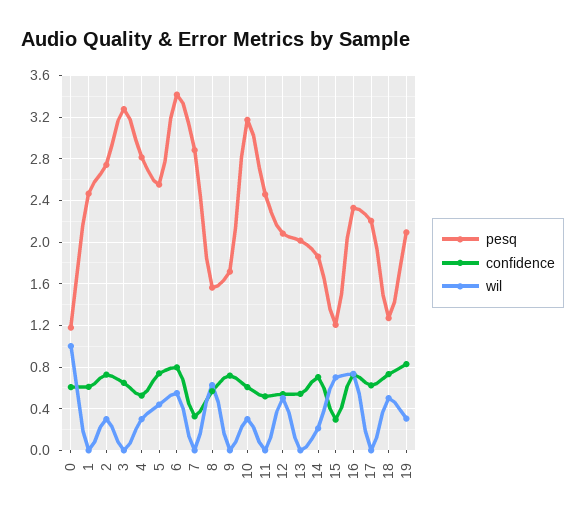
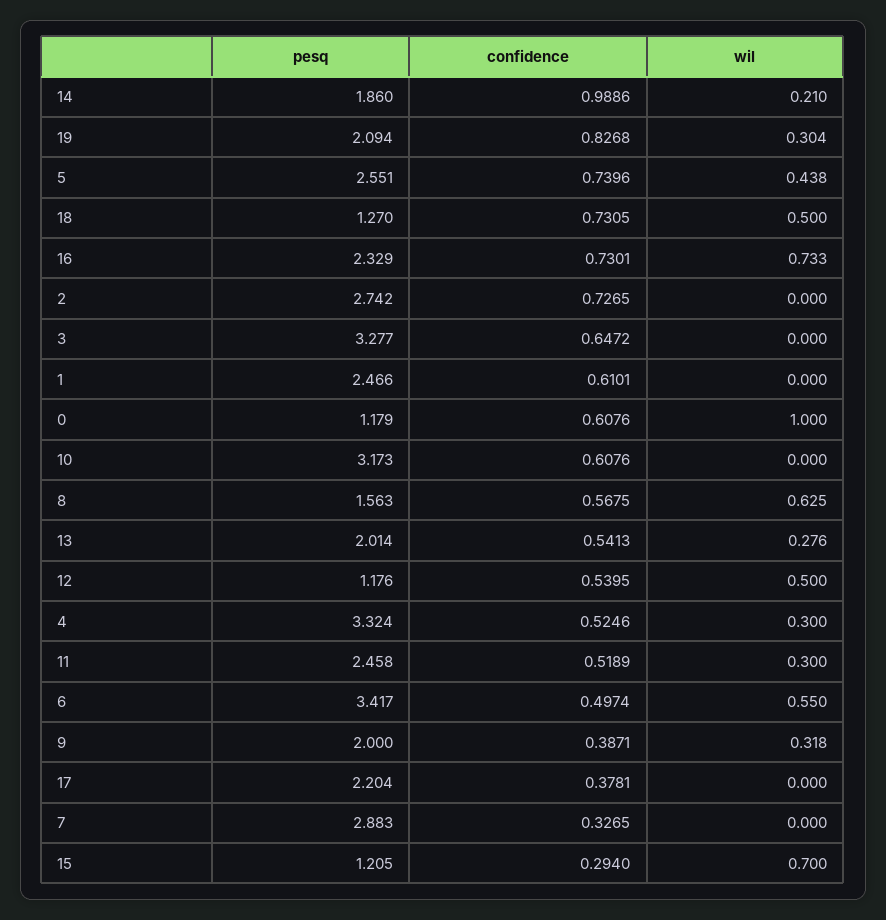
  {
    "pesq": {
      "0": 1.179,
      "1": 2.466,
      "2": 2.742,
      "3": 3.277,
-     "4": 2.8,
+     "4": 3.324,
      "5": 2.551,
      "6": 3.417,
      "7": 2.883,
      "8": 1.563,
-     "9": 1.7,
+     "9": 2,
      "10": 3.173,
      "11": 2.458,
-     "12": 2.1,
+     "12": 1.176,
      "13": 2.014,
      "14": 1.86,
      "15": 1.205,
      "16": 2.329,
      "17": 2.204,
      "18": 1.27,
      "19": 2.094
    },
    "confidence": {
      "0": 0.6076,
      "1": 0.6101,
      "2": 0.7265,
      "3": 0.6472,
      "4": 0.5246,
      "5": 0.7396,
-     "6": 0.8,
+     "6": 0.4974,
      "7": 0.3265,
      "8": 0.5675,
-     "9": 0.7,
+     "9": 0.3871,
      "10": 0.6076,
      "11": 0.5189,
      "12": 0.5395,
      "13": 0.5413,
-     "14": 0.7,
+     "14": 0.9886,
      "15": 0.294,
      "16": 0.7301,
-     "17": 0.6,
+     "17": 0.3781,
      "18": 0.7305,
      "19": 0.8268
    },
    "wil": {
      "0": 1,
      "1": 0,
-     "2": 0.3,
+     "2": 0,
      "3": 0,
      "4": 0.3,
      "5": 0.438,
      "6": 0.55,
      "7": 0,
      "8": 0.625,
-     "9": 0,
+     "9": 0.318,
-     "10": 0.3,
+     "10": 0,
-     "11": 0,
+     "11": 0.3,
      "12": 0.5,
-     "13": 0,
+     "13": 0.276,
      "14": 0.21,
      "15": 0.7,
      "16": 0.733,
      "17": 0,
      "18": 0.5,
      "19": 0.304
    }
  }

